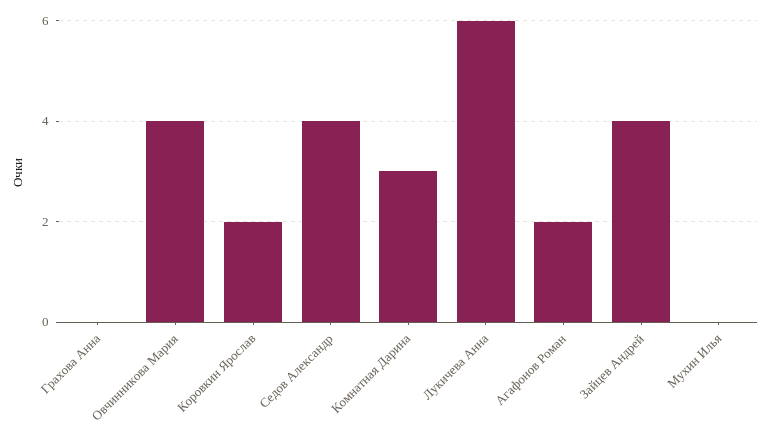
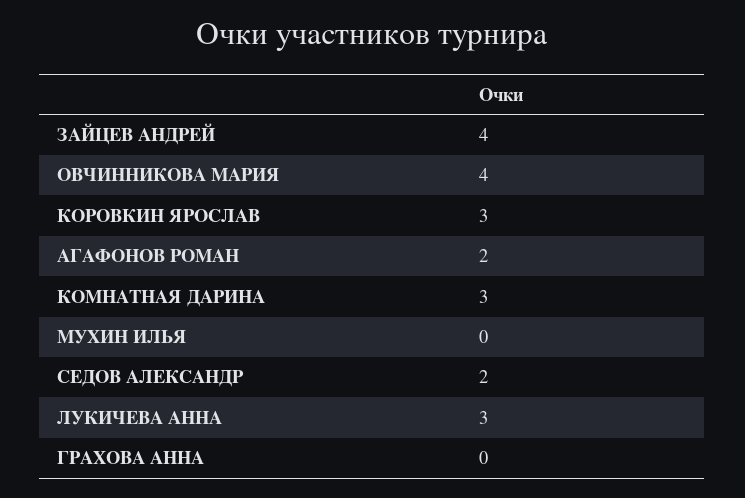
  {
    "Грахова Анна": 0,
    "Овчинникова Мария": 4,
-   "Коровкин Ярослав": 2,
+   "Коровкин Ярослав": 3,
-   "Седов Александр": 4,
+   "Седов Александр": 2,
    "Комнатная Дарина": 3,
-   "Лукичева Анна": 6,
+   "Лукичева Анна": 3,
    "Агафонов Роман": 2,
    "Зайцев Андрей": 4,
    "Мухин Илья": 0
  }

